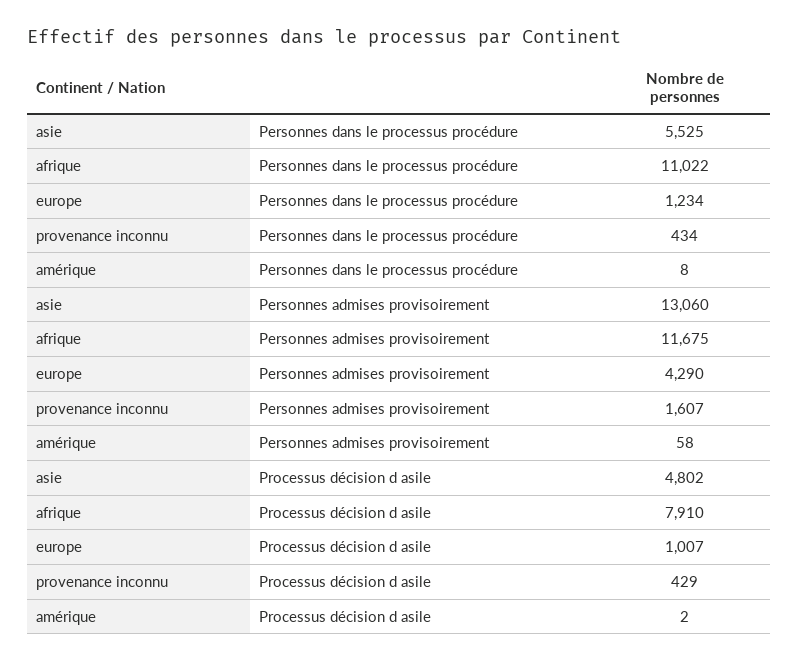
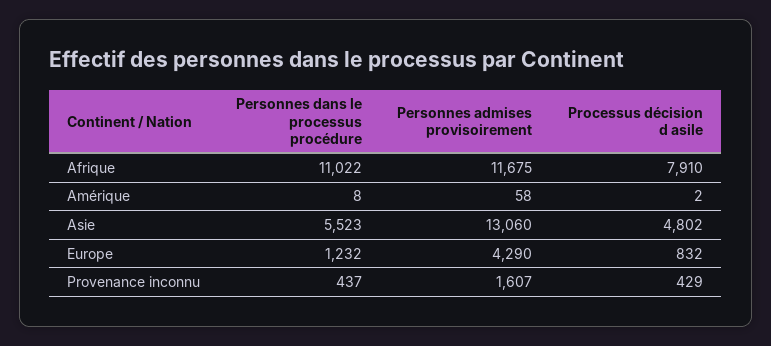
  {
    "asie": {
-     "Personnes dans le processus procédure": 5525,
+     "Personnes dans le processus procédure": 5523,
      "Personnes admises provisoirement": 13060,
      "Processus décision d asile": 4802
    },
    "afrique": {
      "Personnes dans le processus procédure": 11022,
      "Personnes admises provisoirement": 11675,
      "Processus décision d asile": 7910
    },
    "europe": {
-     "Personnes dans le processus procédure": 1234,
+     "Personnes dans le processus procédure": 1232,
      "Personnes admises provisoirement": 4290,
-     "Processus décision d asile": 1007
+     "Processus décision d asile": 832
    },
    "provenance inconnu": {
-     "Personnes dans le processus procédure": 434,
+     "Personnes dans le processus procédure": 437,
      "Personnes admises provisoirement": 1607,
      "Processus décision d asile": 429
    },
    "amérique": {
      "Personnes dans le processus procédure": 8,
      "Personnes admises provisoirement": 58,
      "Processus décision d asile": 2
    }
  }

